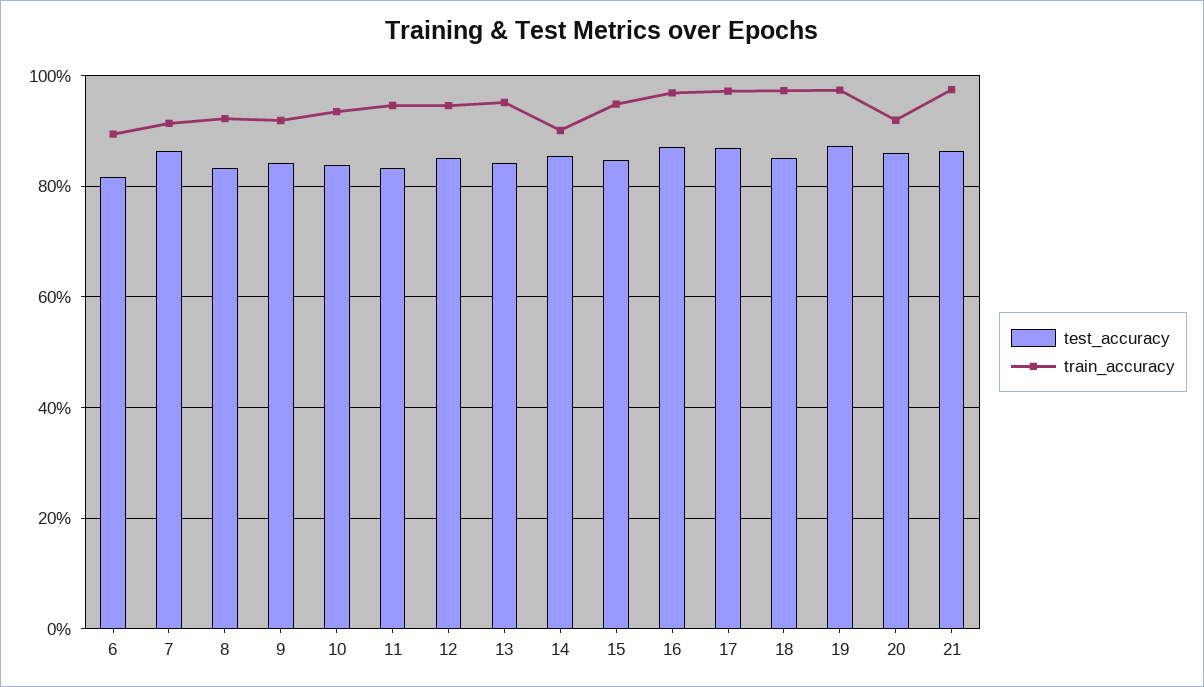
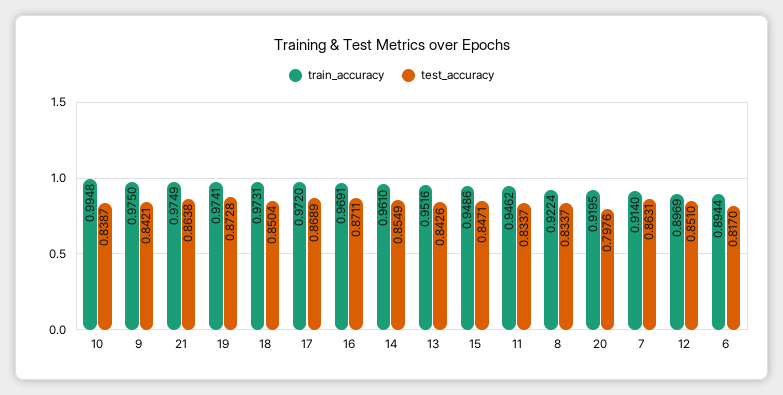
  {
    "test_accuracy": {
      "6": 0.817,
      "7": 0.8631,
      "8": 0.8337,
      "9": 0.8421,
      "10": 0.8387,
      "11": 0.8337,
      "12": 0.851,
      "13": 0.8426,
      "14": 0.8549,
      "15": 0.8471,
      "16": 0.8711,
      "17": 0.8689,
      "18": 0.8504,
      "19": 0.8728,
-     "20": 0.86,
+     "20": 0.7976,
      "21": 0.8638
    },
    "train_accuracy": {
      "6": 0.8944,
      "7": 0.914,
      "8": 0.9224,
-     "9": 0.92,
+     "9": 0.975,
-     "10": 0.94,
+     "10": 0.9948,
      "11": 0.9462,
-     "12": 0.94,
+     "12": 0.8969,
      "13": 0.9516,
-     "14": 0.9,
+     "14": 0.961,
      "15": 0.9486,
      "16": 0.9691,
      "17": 0.972,
      "18": 0.9731,
      "19": 0.9741,
      "20": 0.9195,
      "21": 0.9749
    }
  }

